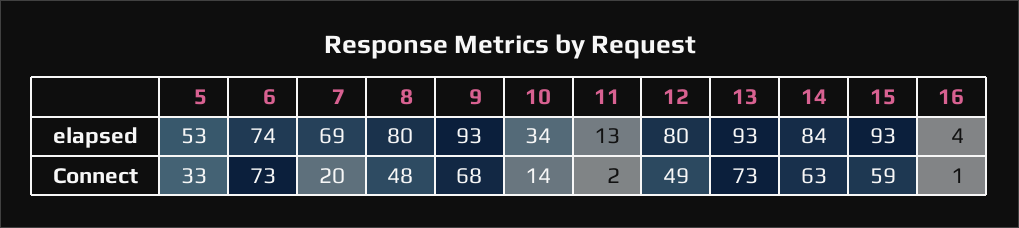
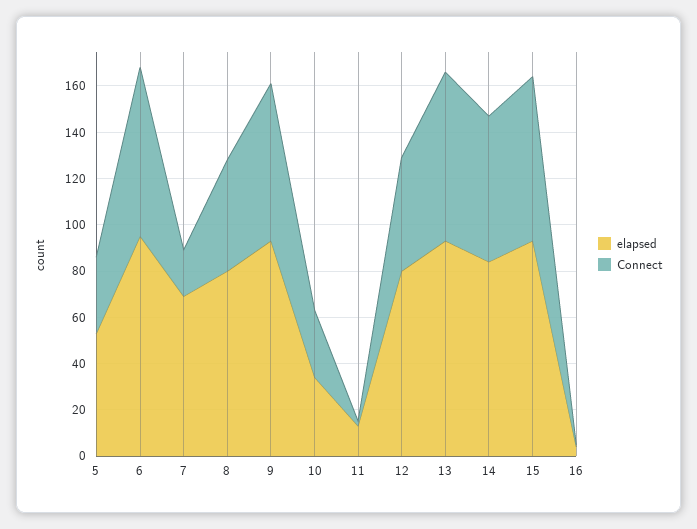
  {
    "elapsed": {
      "5": 53,
-     "6": 74,
+     "6": 95,
      "7": 69,
      "8": 80,
      "9": 93,
      "10": 34,
      "11": 13,
      "12": 80,
      "13": 93,
      "14": 84,
      "15": 93,
      "16": 4
    },
    "Connect": {
      "5": 33,
      "6": 73,
      "7": 20,
      "8": 48,
      "9": 68,
-     "10": 14,
+     "10": 30,
      "11": 2,
      "12": 49,
      "13": 73,
      "14": 63,
-     "15": 59,
+     "15": 70,
      "16": 1
    }
  }

